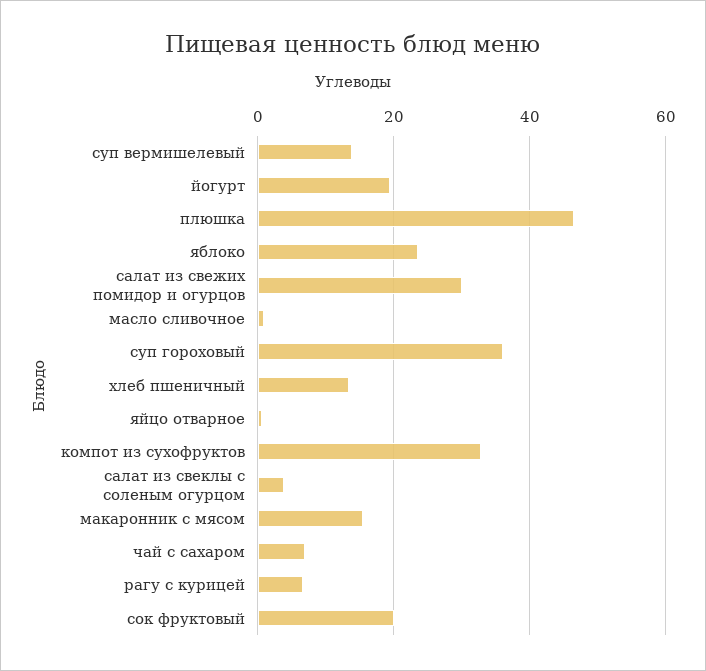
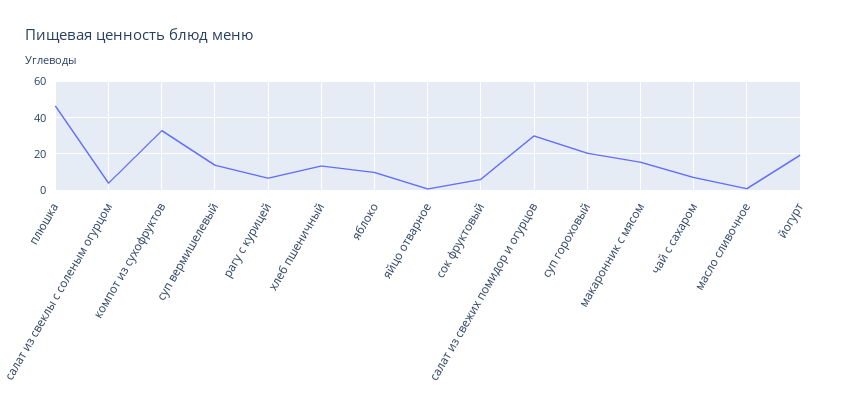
  {
    "суп вермишелевый": 14,
    "йогурт": 20,
    "плюшка": 46,
-   "яблоко": 24,
+   "яблоко": 10,
    "салат из свежих помидор и огурцов": 30,
    "масло сливочное": 0,
-   "суп гороховый": 36,
+   "суп гороховый": 20,
    "хлеб пшеничный": 14,
    "яйцо отварное": 0,
    "компот из сухофруктов": 32,
    "салат из свеклы с соленым огурцом": 4,
    "макаронник с мясом": 16,
    "чай с сахаром": 8,
    "рагу с курицей": 6,
-   "сок фруктовый": 20
+   "сок фруктовый": 5
  }

